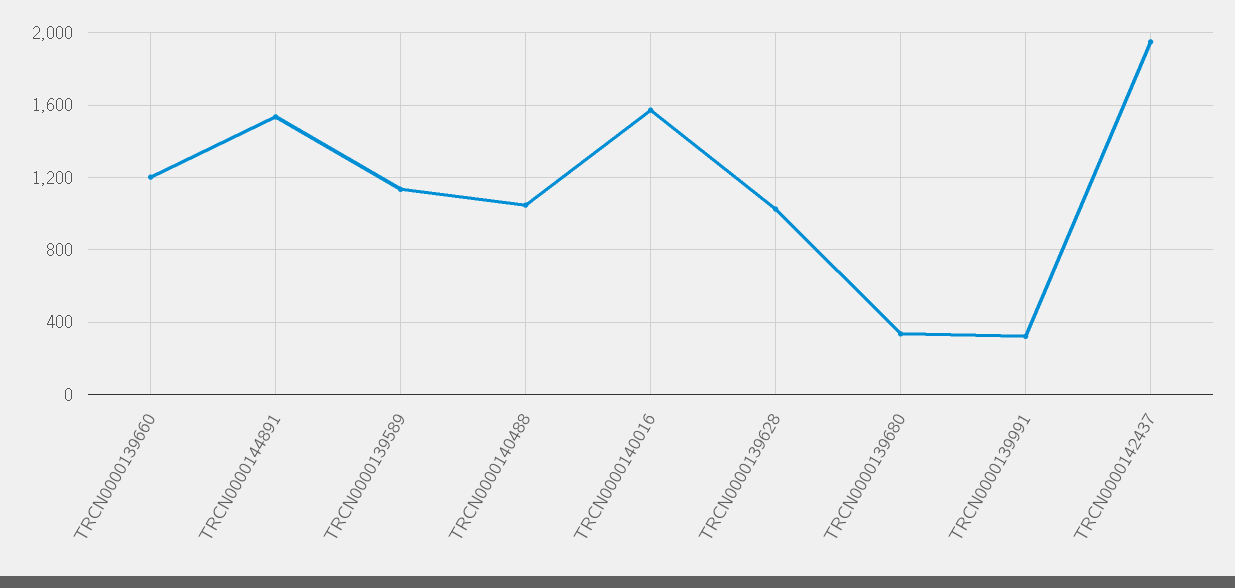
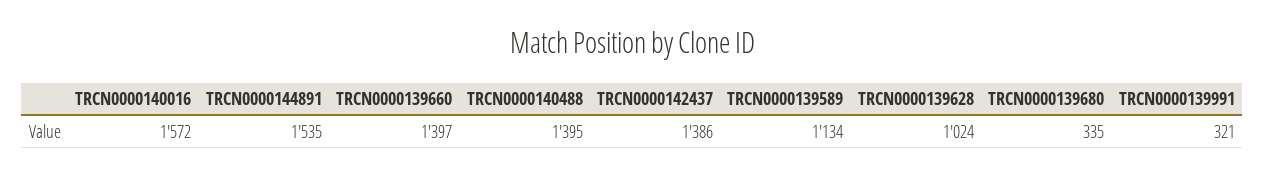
  {
-   "TRCN0000139660": 1200,
+   "TRCN0000139660": 1397,
    "TRCN0000144891": 1535,
    "TRCN0000139589": 1134,
-   "TRCN0000140488": 1050,
+   "TRCN0000140488": 1395,
    "TRCN0000140016": 1572,
    "TRCN0000139628": 1024,
    "TRCN0000139680": 335,
    "TRCN0000139991": 321,
-   "TRCN0000142437": 1950
+   "TRCN0000142437": 1386
  }

